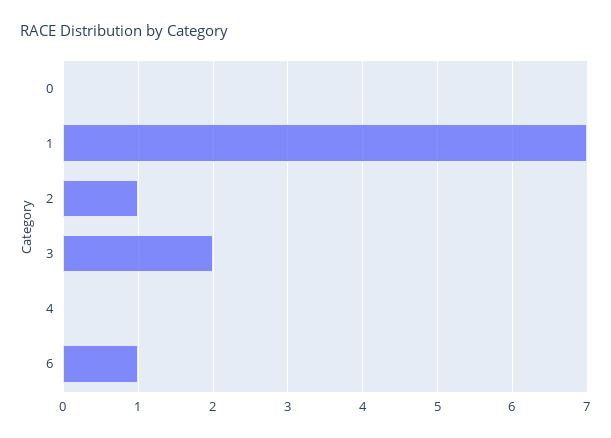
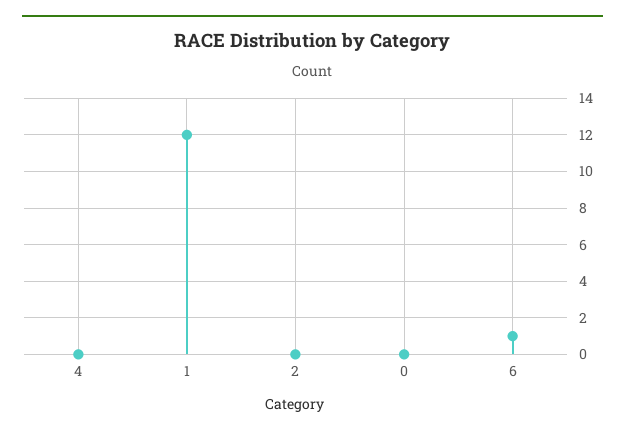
  {
    "0": 0,
-   "1": 7,
+   "1": 12,
-   "2": 1,
+   "2": 0,
-   "3": 2,
    "4": 0,
    "6": 1
  }

